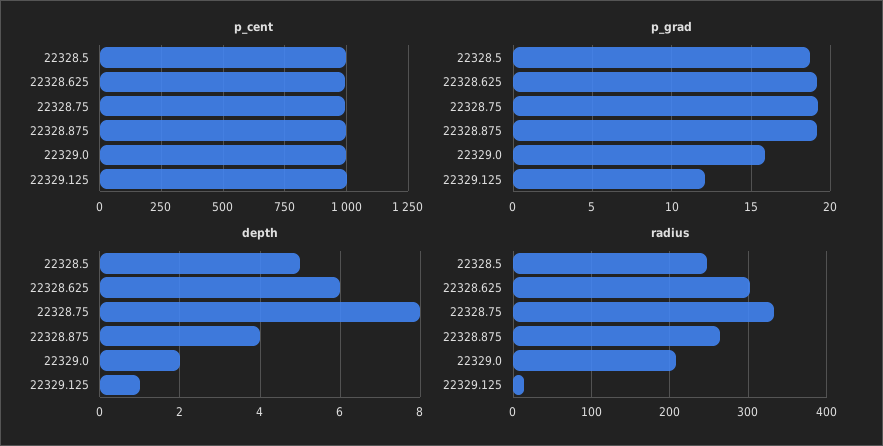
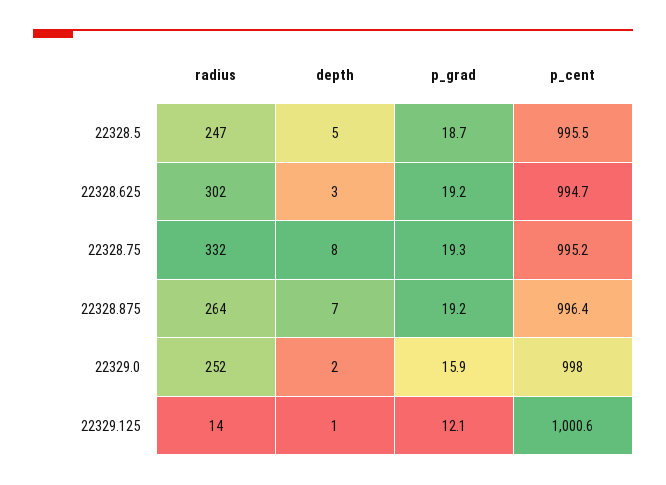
  {
    "p_cent": {
      "22328.5": 995.5,
      "22328.625": 994.7,
      "22328.75": 995.2,
      "22328.875": 996.4,
      "22329.0": 998,
      "22329.125": 1000.6
    },
    "p_grad": {
      "22328.5": 18.7,
      "22328.625": 19.2,
      "22328.75": 19.3,
      "22328.875": 19.2,
      "22329.0": 15.9,
      "22329.125": 12.1
    },
    "depth": {
      "22328.5": 5,
-     "22328.625": 6,
+     "22328.625": 3,
      "22328.75": 8,
-     "22328.875": 4,
+     "22328.875": 7,
      "22329.0": 2,
      "22329.125": 1
    },
    "radius": {
      "22328.5": 247,
      "22328.625": 302,
      "22328.75": 332,
      "22328.875": 264,
-     "22329.0": 210,
+     "22329.0": 252,
      "22329.125": 14
    }
  }

